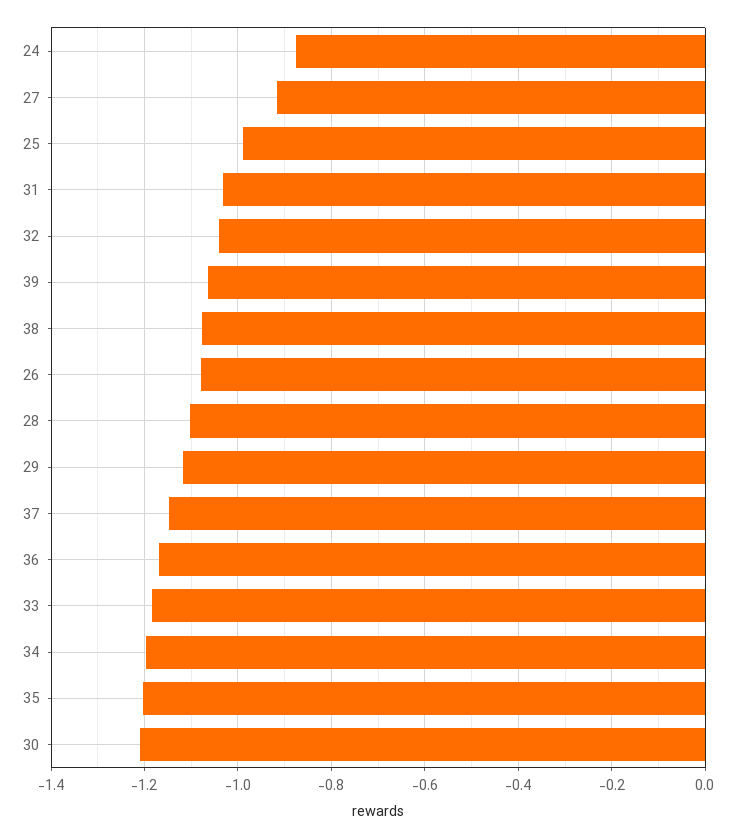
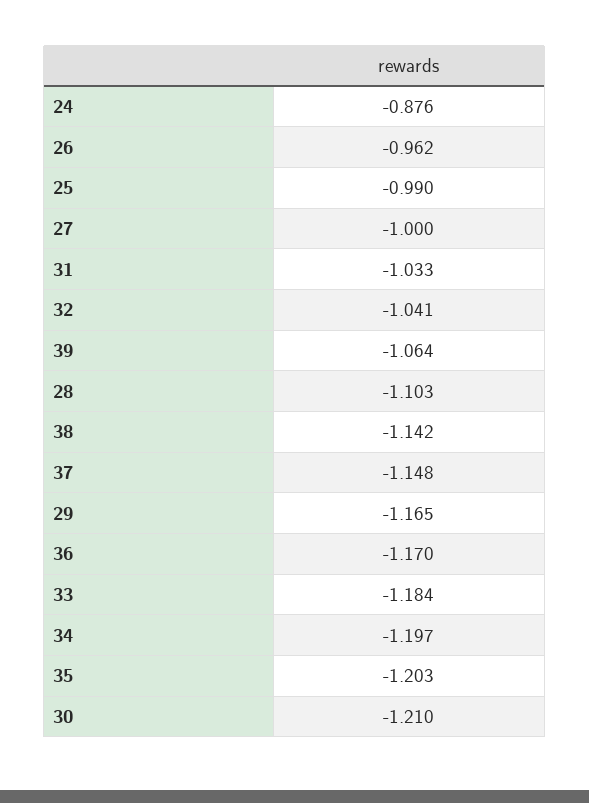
  {
    "24": -0.876,
-   "27": -0.92,
+   "27": -1,
    "25": -0.99,
    "31": -1.033,
    "32": -1.041,
    "39": -1.064,
-   "38": -1.08,
+   "38": -1.142,
-   "26": -1.08,
+   "26": -0.962,
    "28": -1.103,
-   "29": -1.12,
+   "29": -1.165,
    "37": -1.148,
    "36": -1.17,
    "33": -1.184,
    "34": -1.197,
    "35": -1.203,
    "30": -1.21
  }

